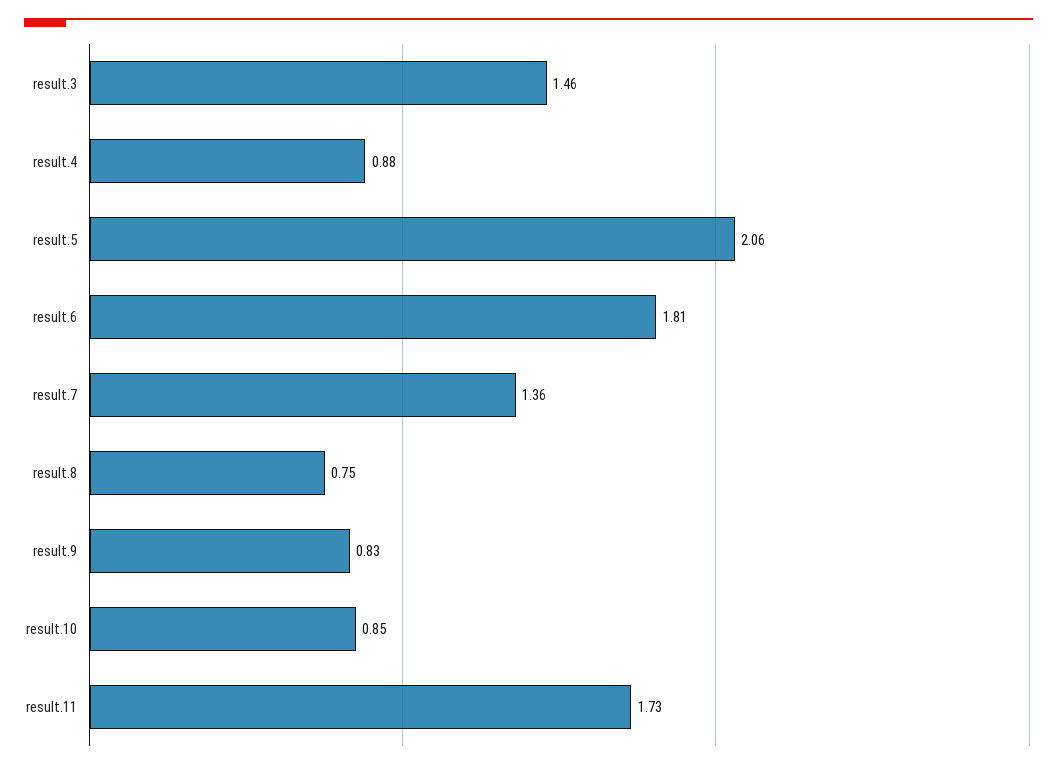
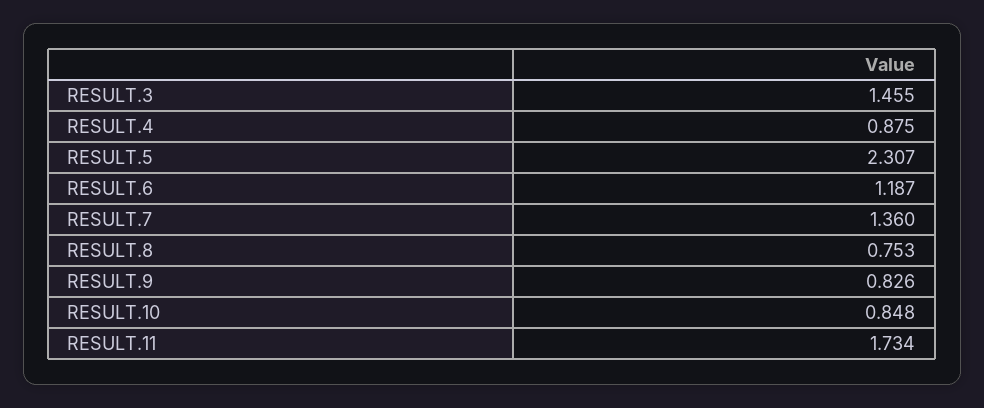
  {
    "result.3": 1.455,
    "result.4": 0.875,
-   "result.5": 2.06,
+   "result.5": 2.307,
-   "result.6": 1.81,
+   "result.6": 1.187,
    "result.7": 1.36,
    "result.8": 0.753,
    "result.9": 0.826,
    "result.10": 0.848,
    "result.11": 1.734
  }

